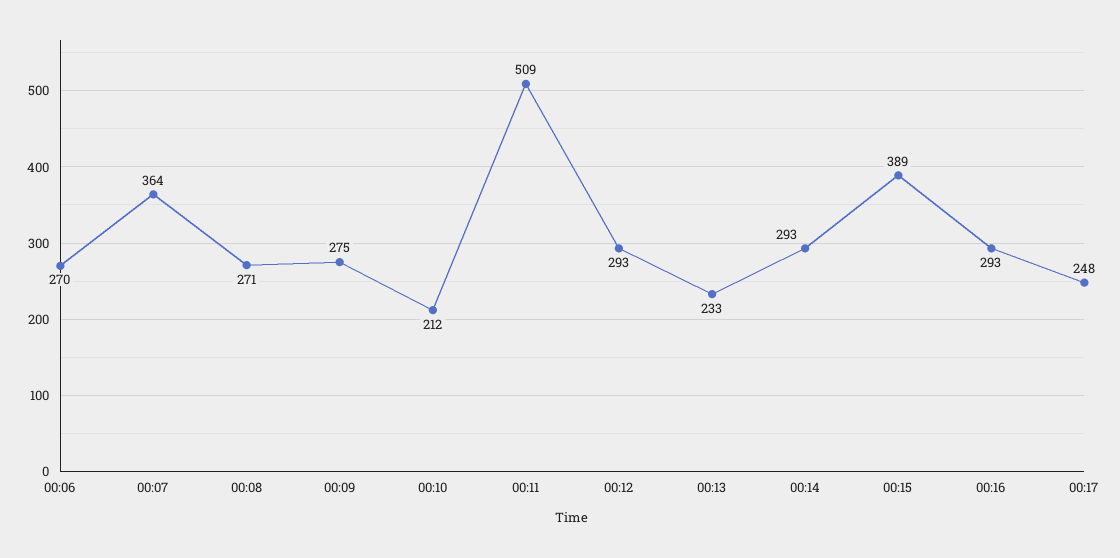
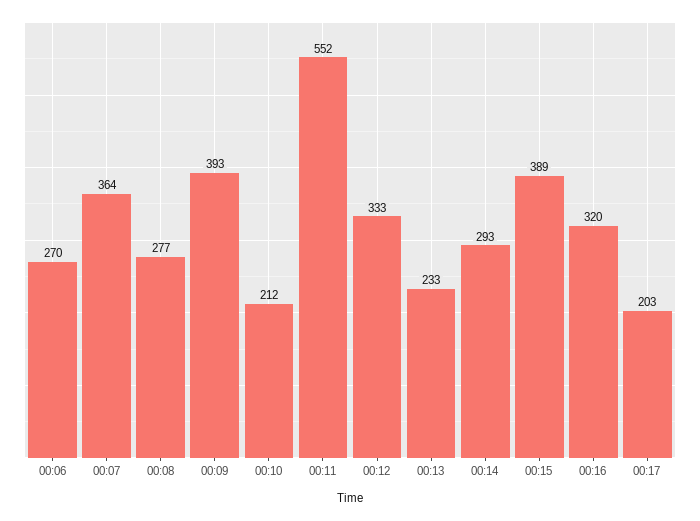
  {
    "00:06": 270,
    "00:07": 364,
-   "00:08": 271,
+   "00:08": 277,
-   "00:09": 275,
+   "00:09": 393,
    "00:10": 212,
-   "00:11": 509,
+   "00:11": 552,
-   "00:12": 293,
+   "00:12": 333,
    "00:13": 233,
    "00:14": 293,
    "00:15": 389,
-   "00:16": 293,
+   "00:16": 320,
-   "00:17": 248
+   "00:17": 203
  }

